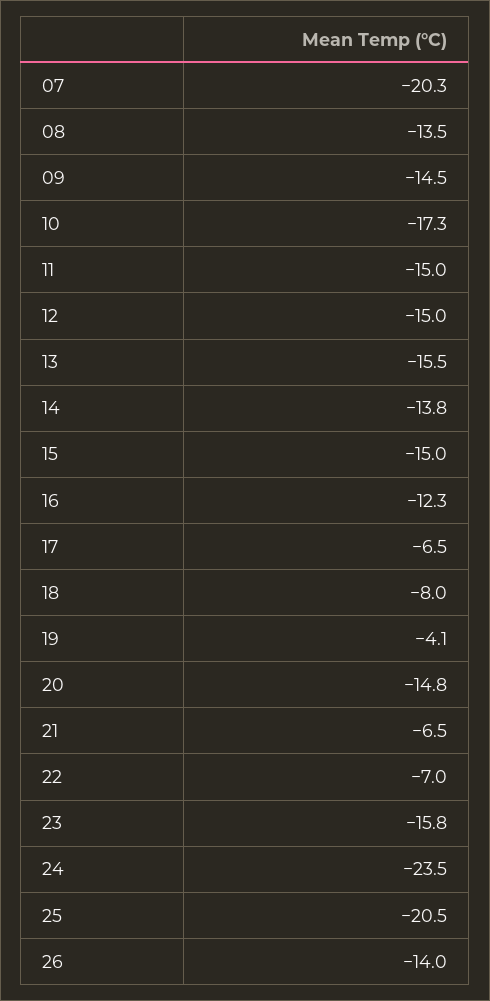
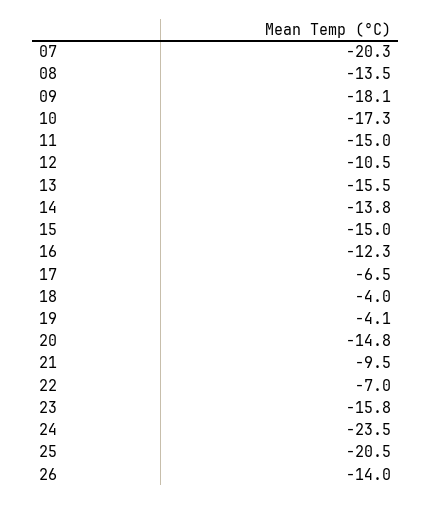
  {
    "07": -20.3,
    "08": -13.5,
-   "09": -14.5,
+   "09": -18.1,
    "10": -17.3,
    "11": -15,
-   "12": -15,
+   "12": -10.5,
    "13": -15.5,
    "14": -13.8,
    "15": -15,
    "16": -12.3,
    "17": -6.5,
-   "18": -8,
+   "18": -4,
    "19": -4.1,
    "20": -14.8,
-   "21": -6.5,
+   "21": -9.5,
    "22": -7,
    "23": -15.8,
    "24": -23.5,
    "25": -20.5,
    "26": -14
  }

